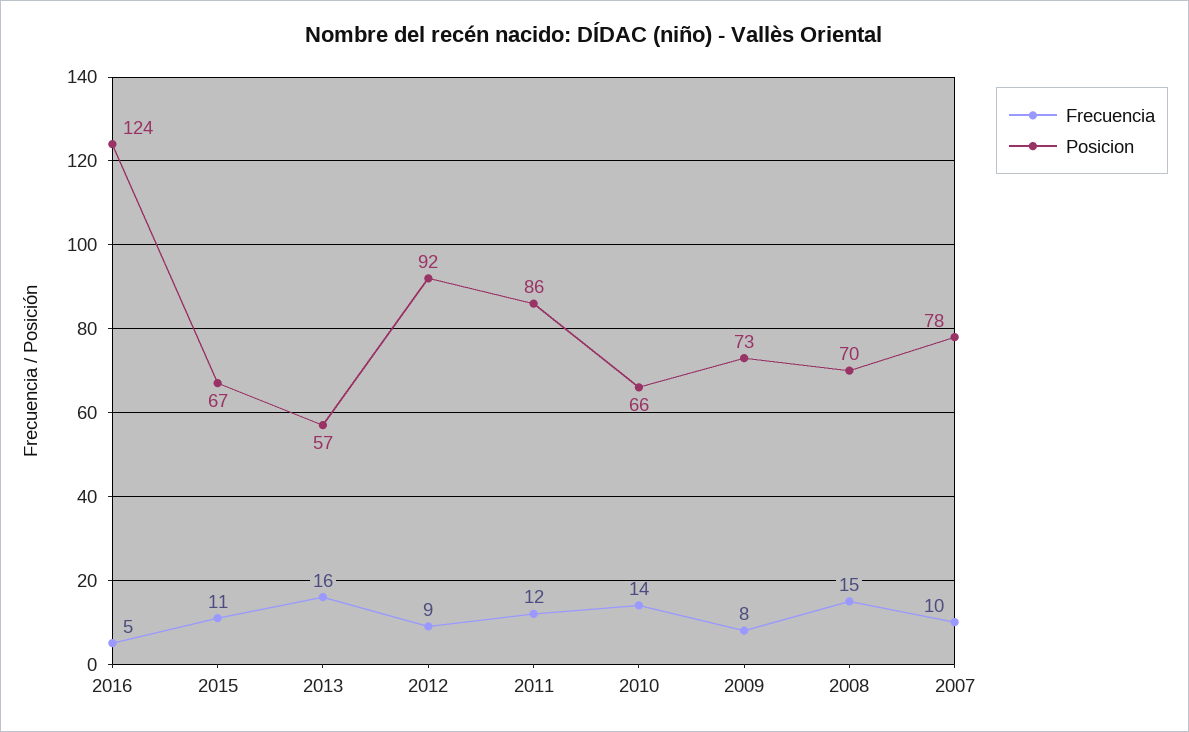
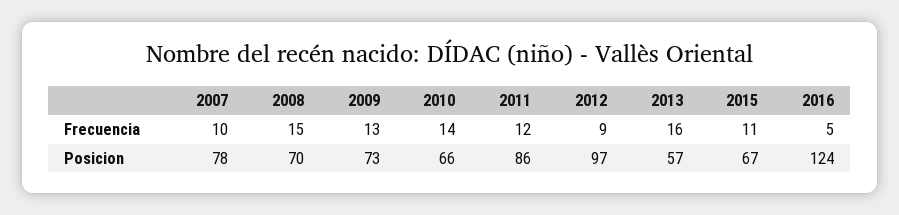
  {
    "Frecuencia": {
      "2016": 5,
      "2015": 11,
      "2013": 16,
      "2012": 9,
      "2011": 12,
      "2010": 14,
-     "2009": 8,
+     "2009": 13,
      "2008": 15,
      "2007": 10
    },
    "Posicion": {
      "2016": 124,
      "2015": 67,
      "2013": 57,
-     "2012": 92,
+     "2012": 97,
      "2011": 86,
      "2010": 66,
      "2009": 73,
      "2008": 70,
      "2007": 78
    }
  }

